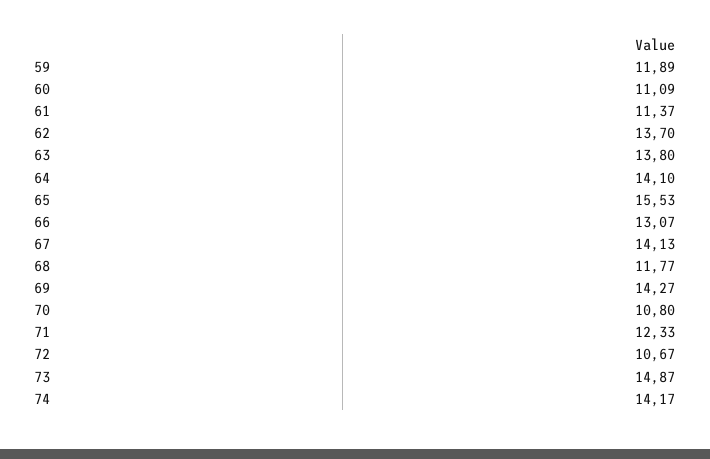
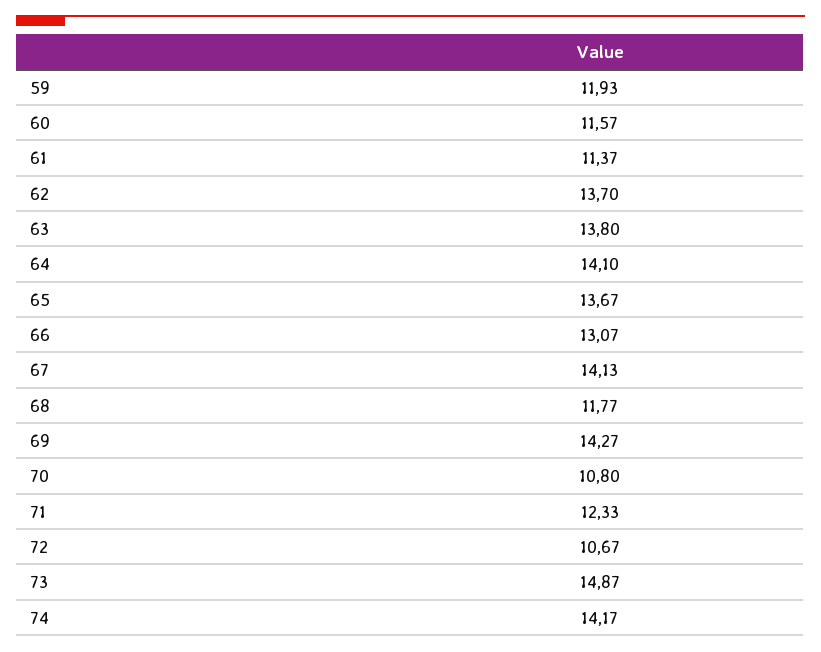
  {
-   "59": 11.89,
+   "59": 11.93,
-   "60": 11.09,
+   "60": 11.57,
    "61": 11.37,
    "62": 13.7,
    "63": 13.8,
    "64": 14.1,
-   "65": 15.53,
+   "65": 13.67,
    "66": 13.07,
    "67": 14.13,
    "68": 11.77,
    "69": 14.27,
    "70": 10.8,
    "71": 12.33,
    "72": 10.67,
    "73": 14.87,
    "74": 14.17
  }

